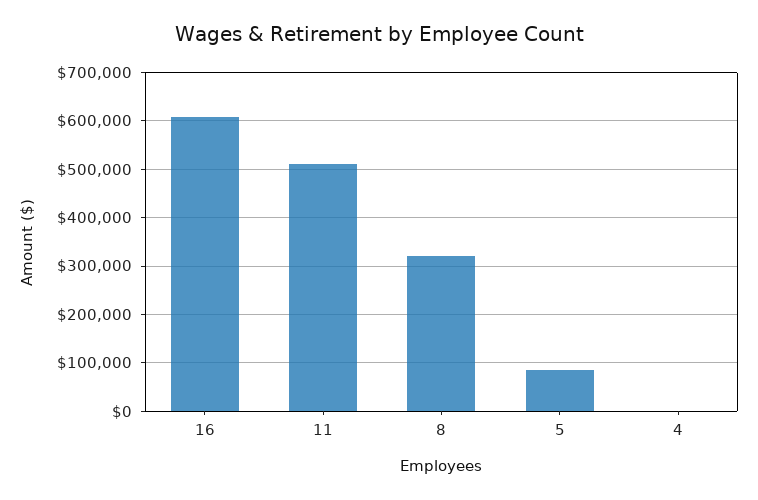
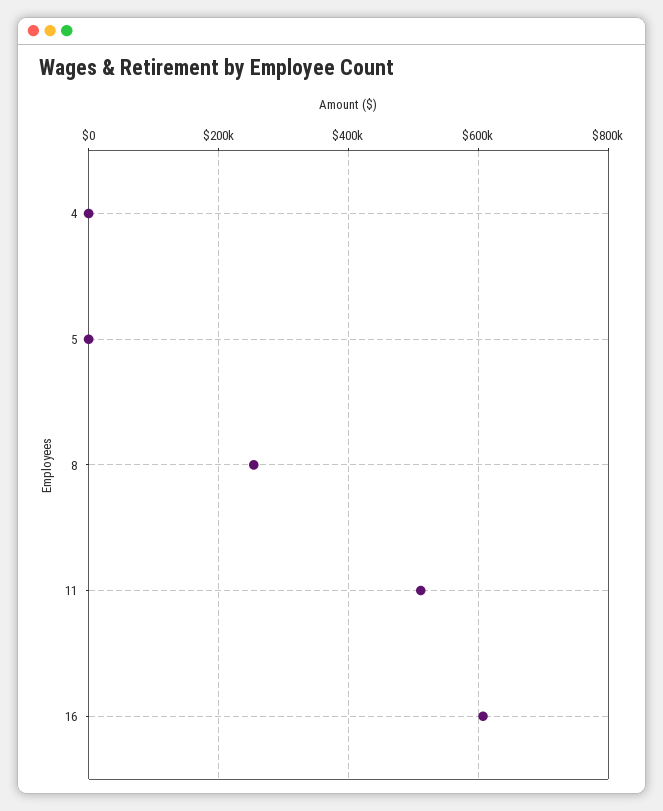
  {
    "16": 600000,
    "11": 520000,
-   "8": 320000,
+   "8": 260000,
-   "5": 80000,
+   "5": 0,
    "4": 0
  }

